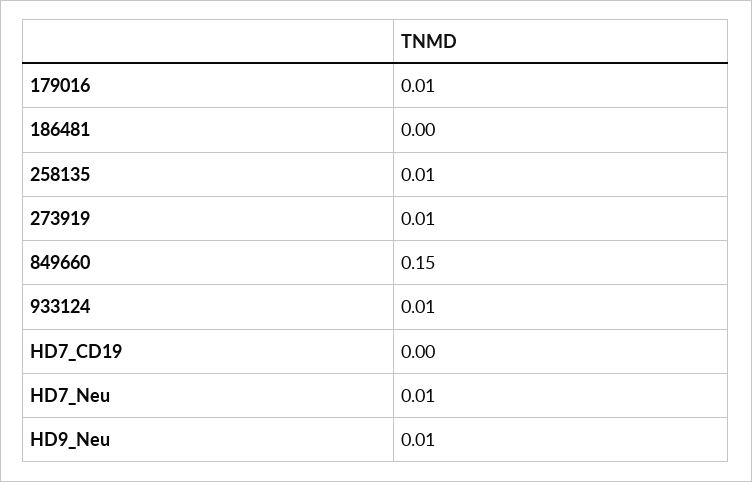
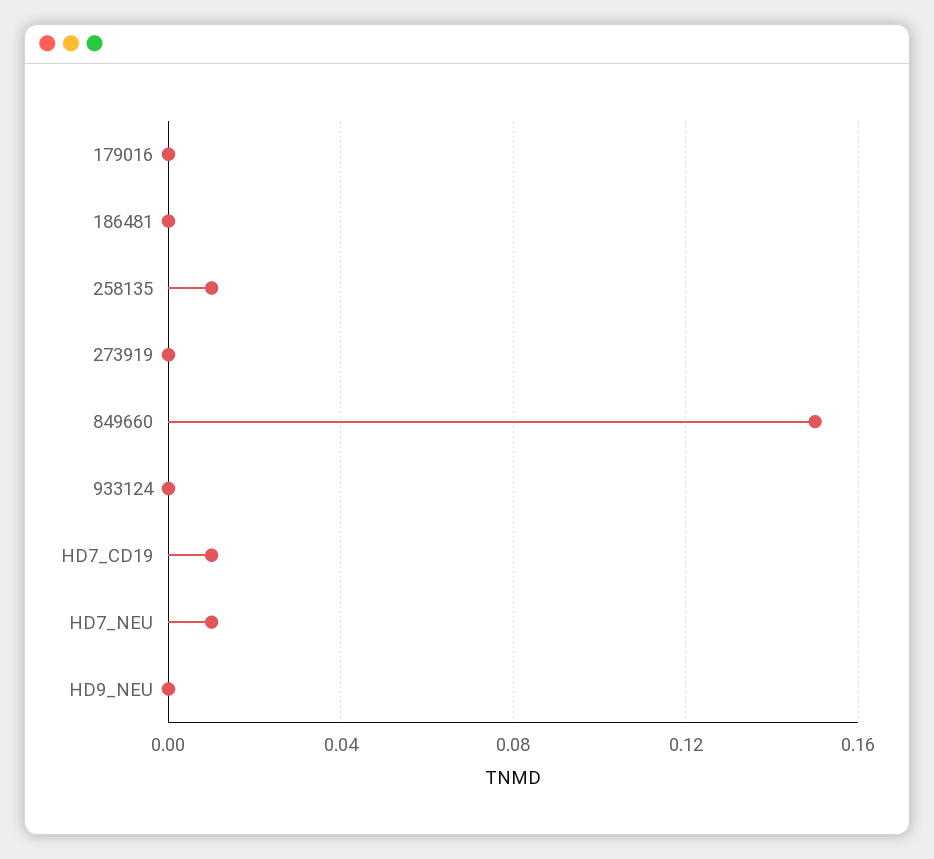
  {
-   "179016": 0.01,
+   "179016": 0,
    "186481": 0,
    "258135": 0.01,
-   "273919": 0.01,
+   "273919": 0,
    "849660": 0.15,
-   "933124": 0.01,
+   "933124": 0,
-   "HD7_CD19": 0,
+   "HD7_CD19": 0.01,
    "HD7_Neu": 0.01,
-   "HD9_Neu": 0.01
+   "HD9_Neu": 0
  }

